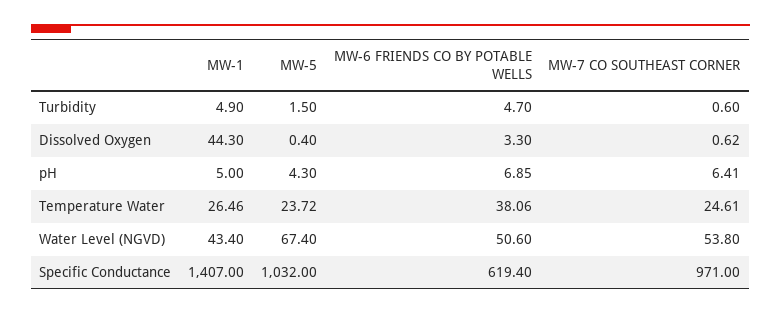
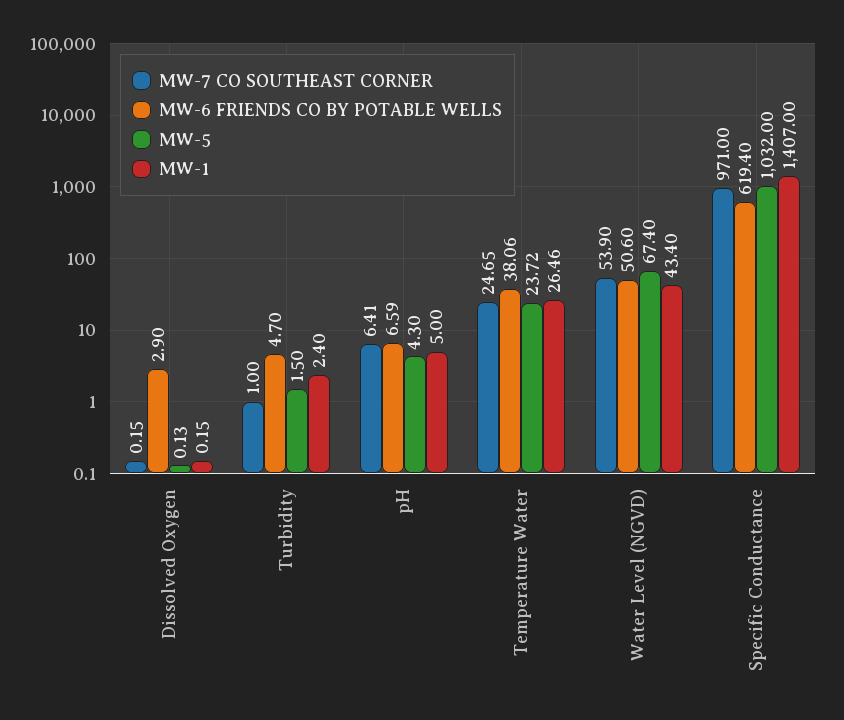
  {
    "MW-1": {
-     "Turbidity": 4.9,
+     "Turbidity": 2.4,
-     "Dissolved Oxygen": 44.3,
+     "Dissolved Oxygen": 0.15,
      "pH": 5,
      "Temperature Water": 26.46,
      "Water Level (NGVD)": 43.4,
      "Specific Conductance": 1407
    },
    "MW-5": {
      "Turbidity": 1.5,
-     "Dissolved Oxygen": 0.4,
+     "Dissolved Oxygen": 0.13,
      "pH": 4.3,
      "Temperature Water": 23.72,
      "Water Level (NGVD)": 67.4,
      "Specific Conductance": 1032
    },
    "MW-6 FRIENDS CO BY POTABLE WELLS": {
      "Turbidity": 4.7,
-     "Dissolved Oxygen": 3.3,
+     "Dissolved Oxygen": 2.9,
-     "pH": 6.85,
+     "pH": 6.59,
      "Temperature Water": 38.06,
      "Water Level (NGVD)": 50.6,
      "Specific Conductance": 619.4
    },
    "MW-7 CO SOUTHEAST CORNER": {
-     "Turbidity": 0.6,
+     "Turbidity": 1,
-     "Dissolved Oxygen": 0.62,
+     "Dissolved Oxygen": 0.15,
      "pH": 6.41,
-     "Temperature Water": 24.61,
+     "Temperature Water": 24.65,
-     "Water Level (NGVD)": 53.8,
+     "Water Level (NGVD)": 53.9,
      "Specific Conductance": 971
    }
  }

